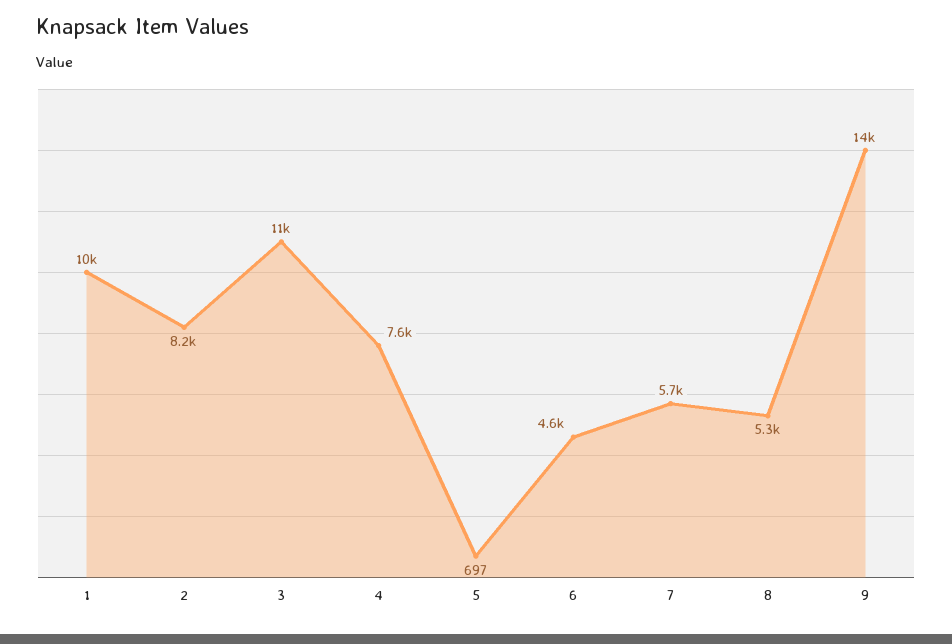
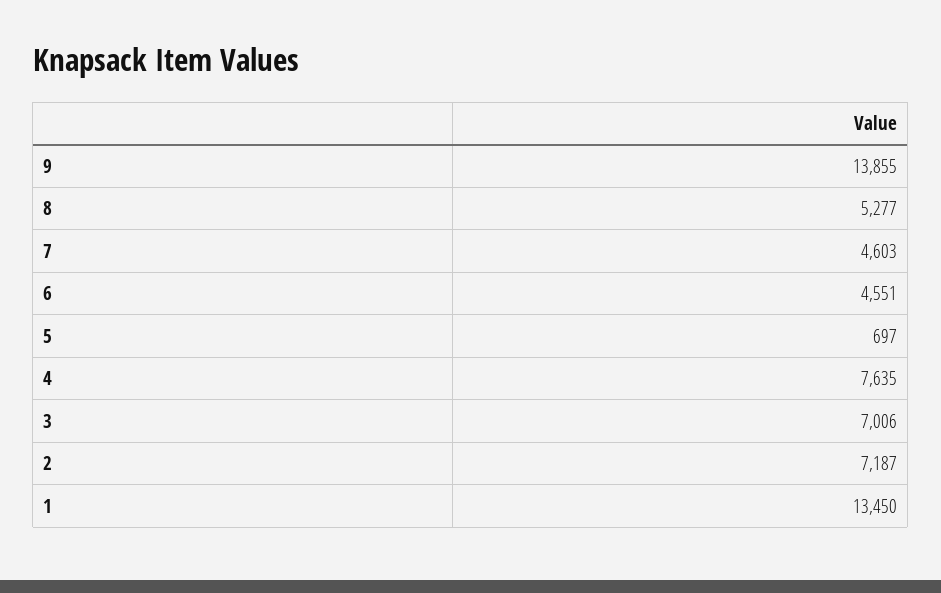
  {
-   "1": 10000,
+   "1": 13450,
-   "2": 8200,
+   "2": 7187,
-   "3": 11000,
+   "3": 7006,
    "4": 7635,
    "5": 697,
    "6": 4551,
-   "7": 5700,
+   "7": 4603,
    "8": 5277,
    "9": 13855
  }

